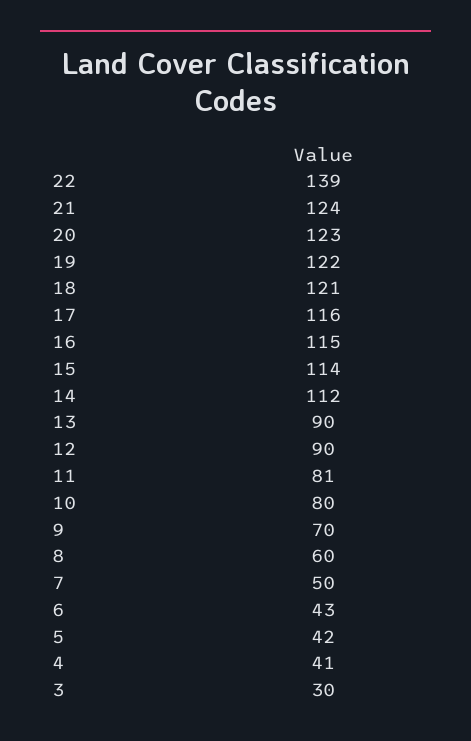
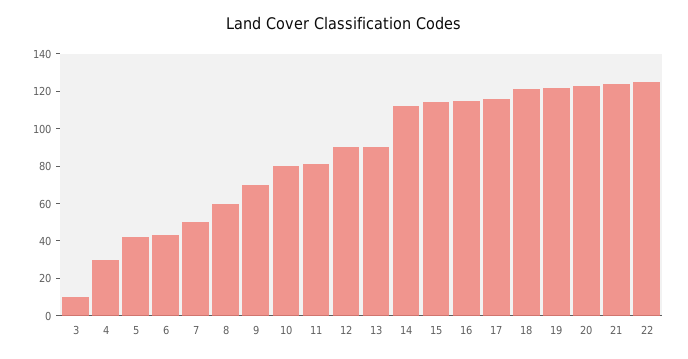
  {
-   "22": 139,
+   "22": 125,
    "21": 124,
    "20": 123,
    "19": 122,
    "18": 121,
    "17": 116,
    "16": 115,
    "15": 114,
    "14": 112,
    "13": 90,
    "12": 90,
    "11": 81,
    "10": 80,
    "9": 70,
    "8": 60,
    "7": 50,
    "6": 43,
    "5": 42,
-   "4": 41,
+   "4": 30,
-   "3": 30
+   "3": 10
  }

